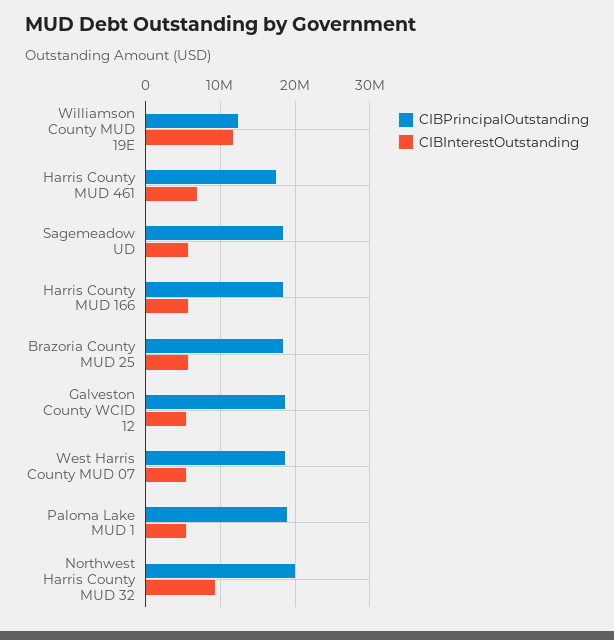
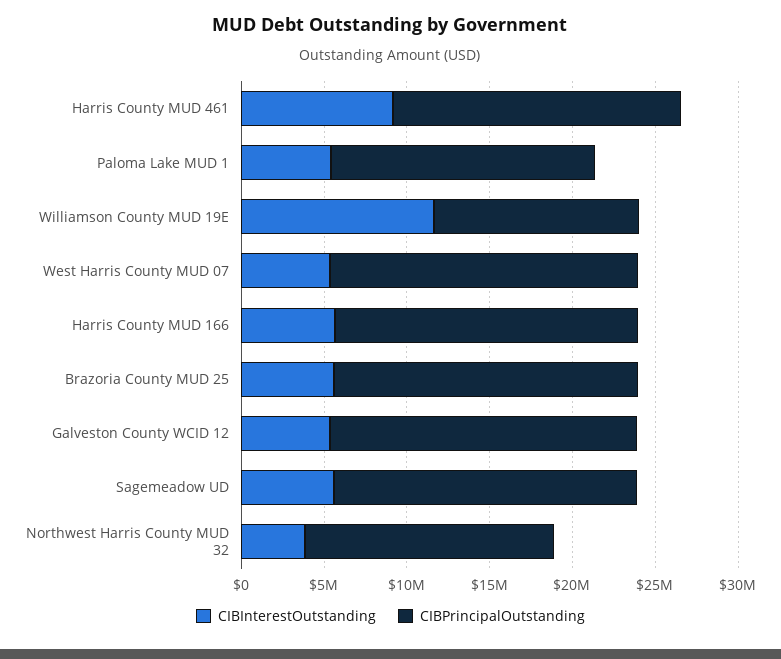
  {
    "CIBPrincipalOutstanding": {
      "Williamson County MUD 19E": 12000000,
      "Harris County MUD 461": 17000000,
      "Sagemeadow UD": 18000000,
      "Harris County MUD 166": 18000000,
      "Brazoria County MUD 25": 18000000,
      "Galveston County WCID 12": 19000000,
      "West Harris County MUD 07": 19000000,
-     "Paloma Lake MUD 1": 19000000,
+     "Paloma Lake MUD 1": 16000000,
-     "Northwest Harris County MUD 32": 20000000
+     "Northwest Harris County MUD 32": 15000000
    },
    "CIBInterestOutstanding": {
      "Williamson County MUD 19E": 12000000,
-     "Harris County MUD 461": 7000000,
+     "Harris County MUD 461": 9000000,
      "Sagemeadow UD": 6000000,
      "Harris County MUD 166": 6000000,
      "Brazoria County MUD 25": 6000000,
      "Galveston County WCID 12": 5000000,
      "West Harris County MUD 07": 5000000,
      "Paloma Lake MUD 1": 5000000,
-     "Northwest Harris County MUD 32": 9000000
+     "Northwest Harris County MUD 32": 4000000
    }
  }

